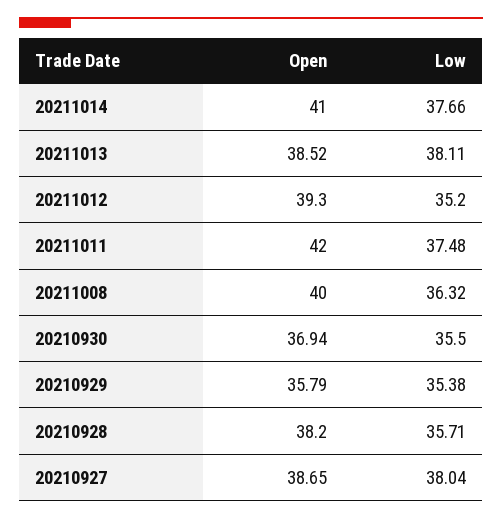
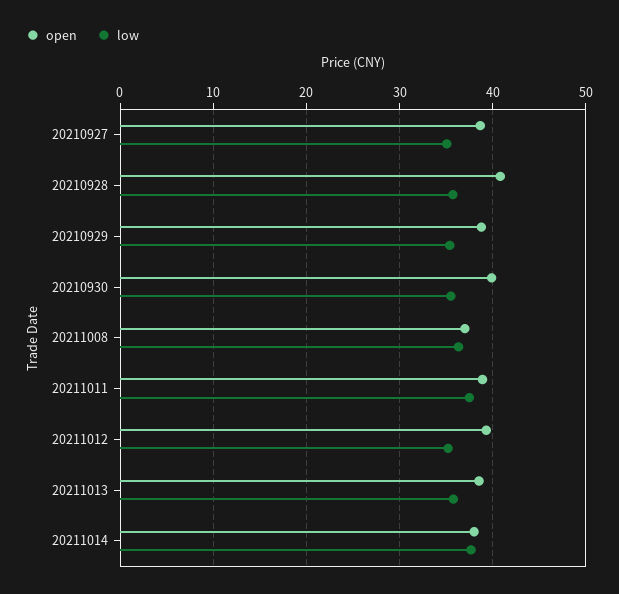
  {
    "Open": {
-     "20211014": 41,
+     "20211014": 38,
      "20211013": 38.52,
      "20211012": 39.3,
-     "20211011": 42,
+     "20211011": 39,
-     "20211008": 40,
+     "20211008": 37,
-     "20210930": 36.94,
+     "20210930": 40,
-     "20210929": 35.79,
+     "20210929": 39,
-     "20210928": 38.2,
+     "20210928": 41,
      "20210927": 38.65
    },
    "Low": {
      "20211014": 37.66,
-     "20211013": 38.11,
+     "20211013": 36,
      "20211012": 35.2,
      "20211011": 37.48,
      "20211008": 36.32,
      "20210930": 35.5,
      "20210929": 35.38,
      "20210928": 35.71,
-     "20210927": 38.04
+     "20210927": 35
    }
  }

